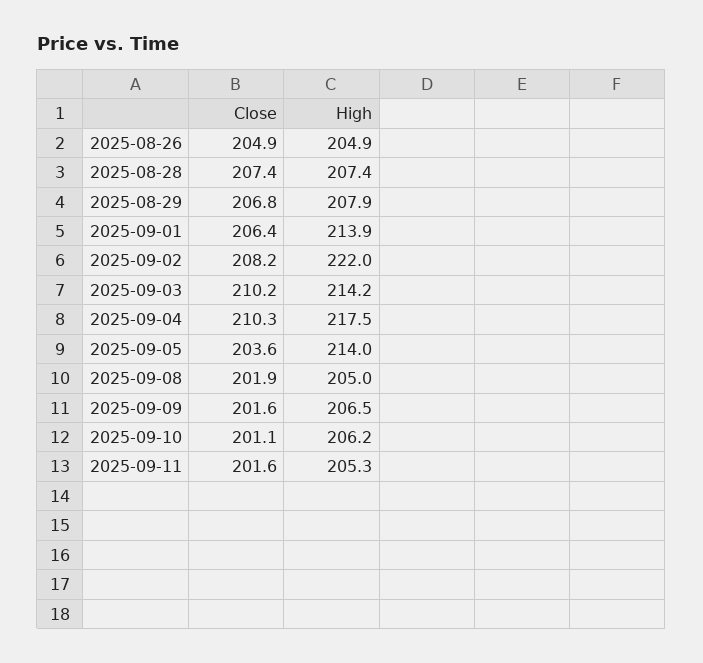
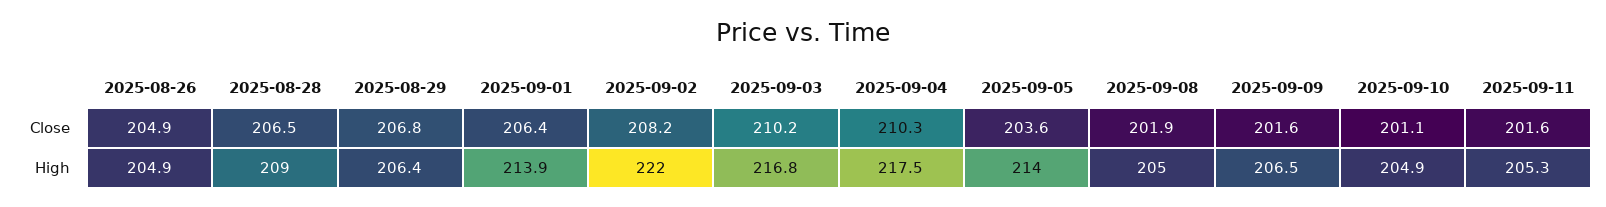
  {
    "Close": {
      "2025-08-26": 204.9,
-     "2025-08-28": 207.4,
+     "2025-08-28": 206.5,
      "2025-08-29": 206.8,
      "2025-09-01": 206.4,
      "2025-09-02": 208.2,
      "2025-09-03": 210.2,
      "2025-09-04": 210.3,
      "2025-09-05": 203.6,
      "2025-09-08": 201.9,
      "2025-09-09": 201.6,
      "2025-09-10": 201.1,
      "2025-09-11": 201.6
    },
    "High": {
      "2025-08-26": 204.9,
-     "2025-08-28": 207.4,
+     "2025-08-28": 209,
-     "2025-08-29": 207.9,
+     "2025-08-29": 206.4,
      "2025-09-01": 213.9,
      "2025-09-02": 222,
-     "2025-09-03": 214.2,
+     "2025-09-03": 216.8,
      "2025-09-04": 217.5,
      "2025-09-05": 214,
      "2025-09-08": 205,
      "2025-09-09": 206.5,
-     "2025-09-10": 206.2,
+     "2025-09-10": 204.9,
      "2025-09-11": 205.3
    }
  }

